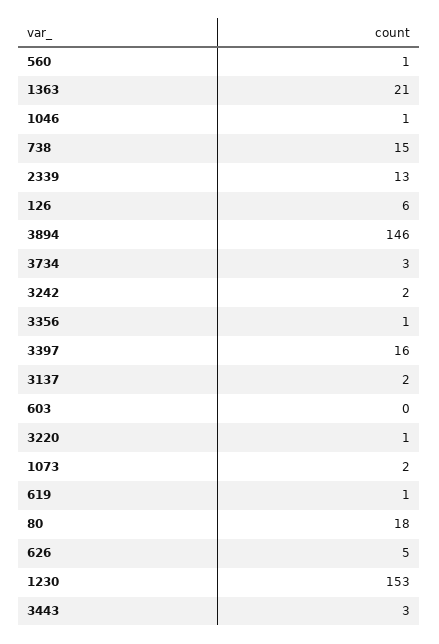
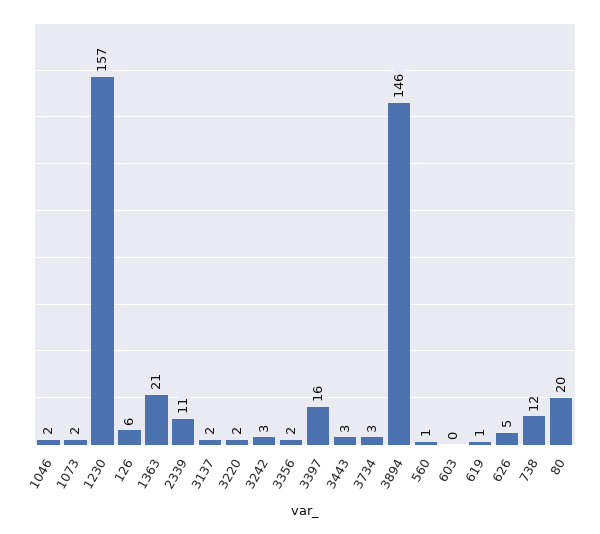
  {
    "560": 1,
    "1363": 21,
-   "1046": 1,
+   "1046": 2,
-   "738": 15,
+   "738": 12,
-   "2339": 13,
+   "2339": 11,
    "126": 6,
    "3894": 146,
    "3734": 3,
-   "3242": 2,
+   "3242": 3,
-   "3356": 1,
+   "3356": 2,
    "3397": 16,
    "3137": 2,
    "603": 0,
-   "3220": 1,
+   "3220": 2,
    "1073": 2,
    "619": 1,
-   "80": 18,
+   "80": 20,
    "626": 5,
-   "1230": 153,
+   "1230": 157,
    "3443": 3
  }

